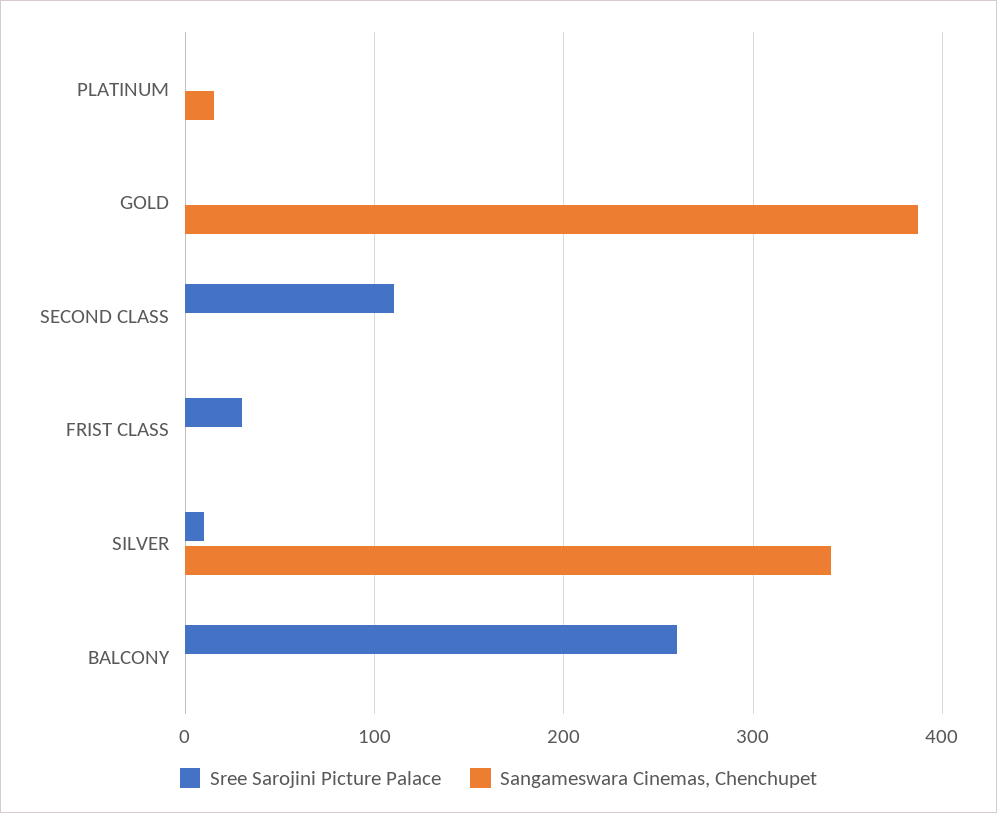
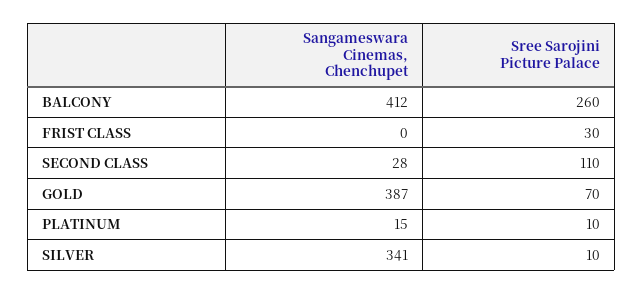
  {
    "Sree Sarojini Picture Palace": {
-     "PLATINUM": 0,
+     "PLATINUM": 10,
-     "GOLD": 0,
+     "GOLD": 70,
      "SECOND CLASS": 110,
      "FRIST CLASS": 30,
      "SILVER": 10,
      "BALCONY": 260
    },
    "Sangameswara Cinemas, Chenchupet": {
      "PLATINUM": 15,
      "GOLD": 387,
-     "SECOND CLASS": 0,
+     "SECOND CLASS": 28,
      "FRIST CLASS": 0,
      "SILVER": 341,
-     "BALCONY": 0
+     "BALCONY": 412
    }
  }

